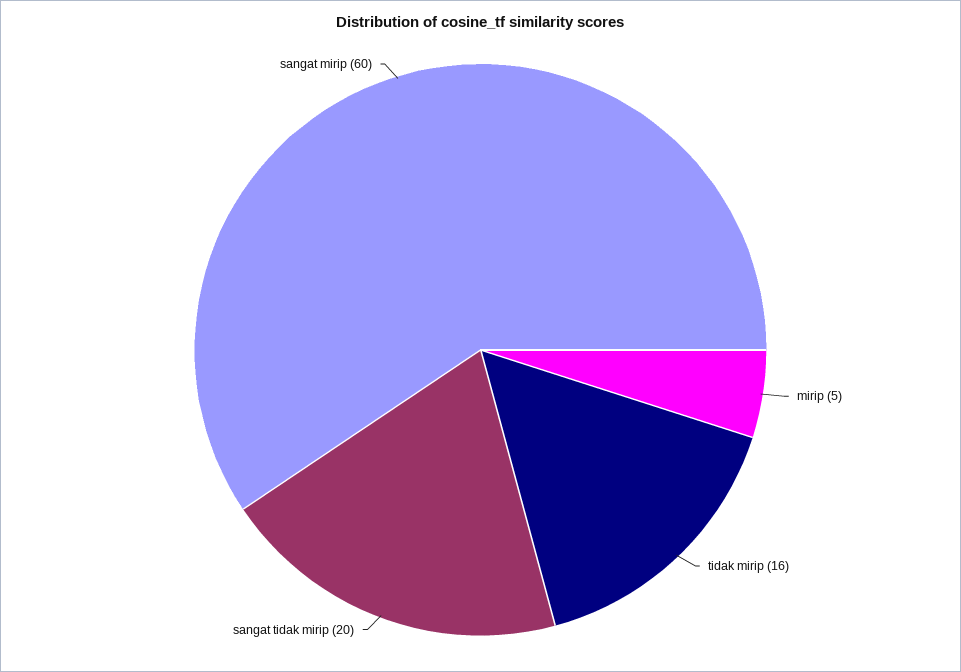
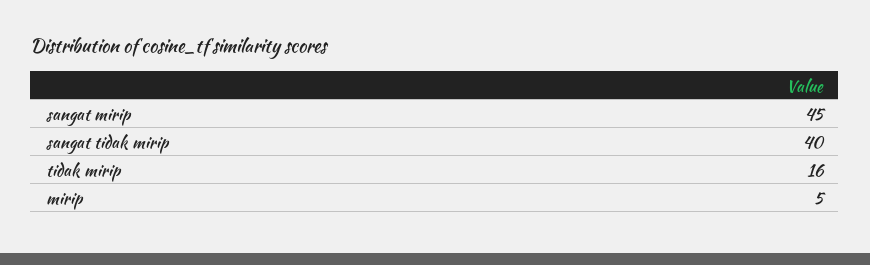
  {
    "mirip": 5,
    "tidak mirip": 16,
-   "sangat tidak mirip": 20,
+   "sangat tidak mirip": 40,
-   "sangat mirip": 60
+   "sangat mirip": 45
  }

